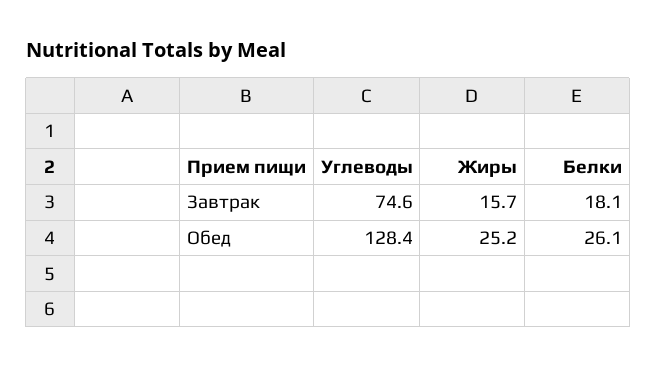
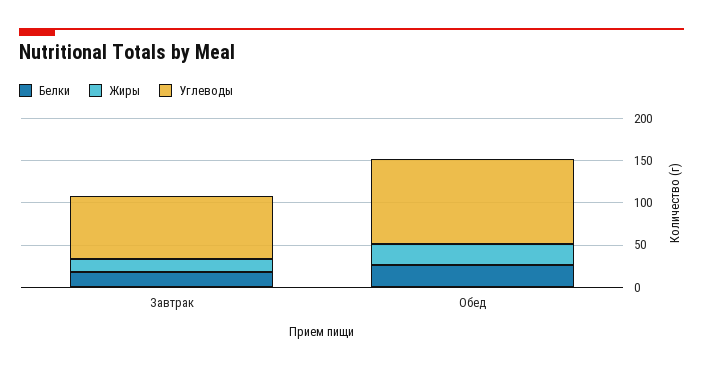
  {
    "Углеводы": {
      "Завтрак": 74.6,
-     "Обед": 128.4
+     "Обед": 100
    },
    "Жиры": {
      "Завтрак": 15.7,
      "Обед": 25.2
    },
    "Белки": {
      "Завтрак": 18.1,
      "Обед": 26.1
    }
  }

